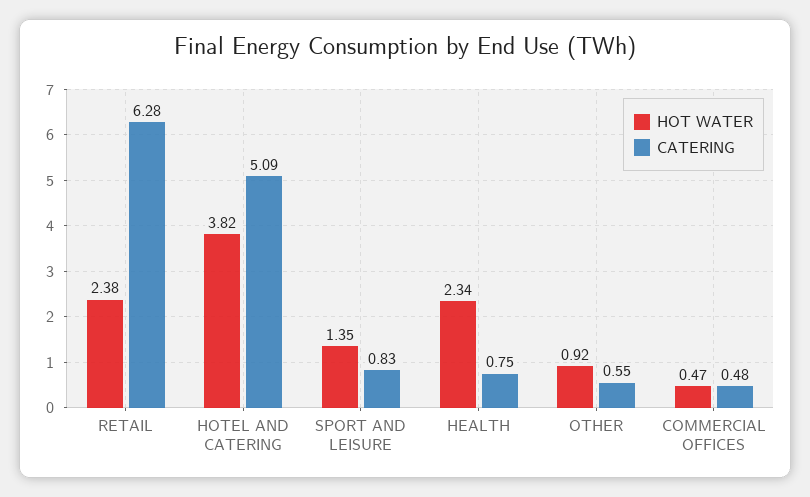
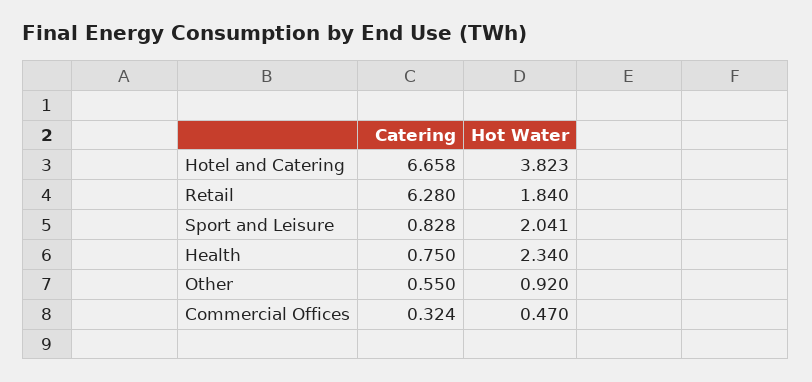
  {
    "HOT WATER": {
-     "RETAIL": 2.38,
+     "RETAIL": 1.84,
      "HOTEL AND CATERING": 3.823,
-     "SPORT AND LEISURE": 1.35,
+     "SPORT AND LEISURE": 2.041,
      "HEALTH": 2.34,
      "OTHER": 0.92,
      "COMMERCIAL OFFICES": 0.47
    },
    "CATERING": {
      "RETAIL": 6.28,
-     "HOTEL AND CATERING": 5.09,
+     "HOTEL AND CATERING": 6.658,
      "SPORT AND LEISURE": 0.828,
      "HEALTH": 0.75,
      "OTHER": 0.55,
-     "COMMERCIAL OFFICES": 0.48
+     "COMMERCIAL OFFICES": 0.324
    }
  }

